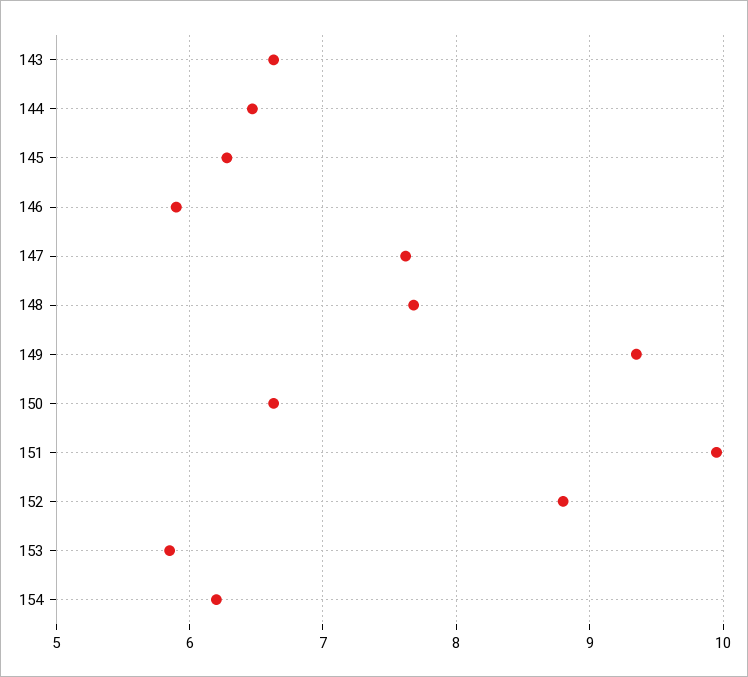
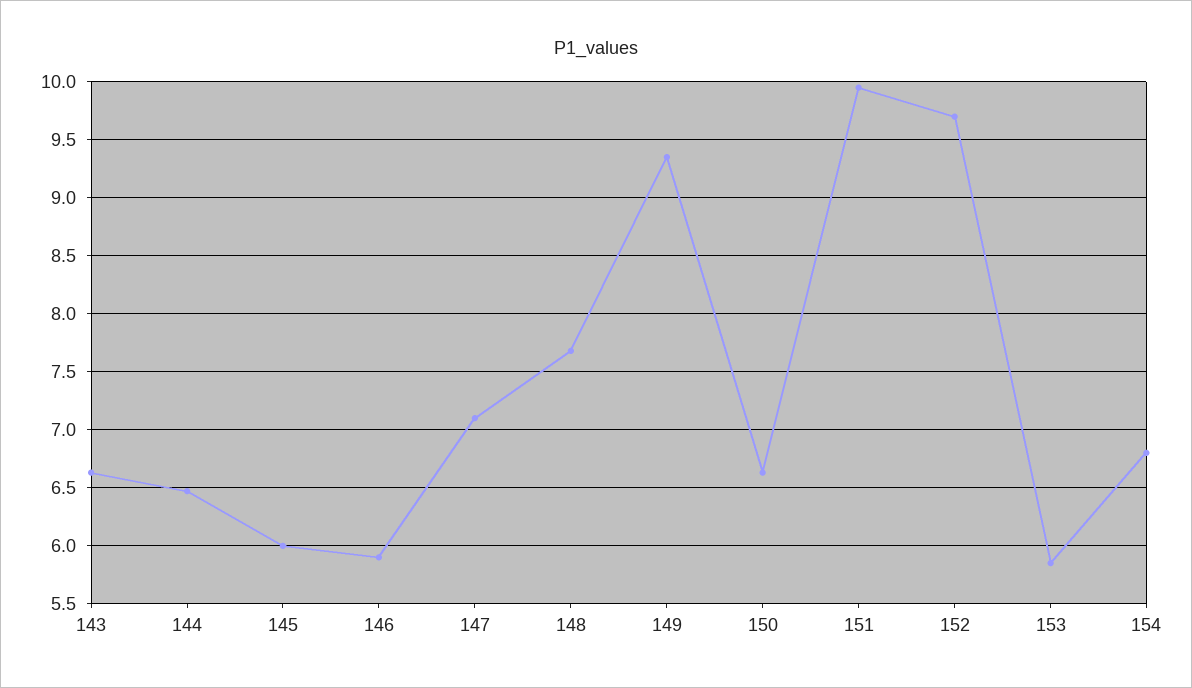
  {
    "143": 6.6,
    "144": 6.5,
-   "145": 6.3,
+   "145": 6,
    "146": 5.9,
-   "147": 7.6,
+   "147": 7.1,
    "148": 7.7,
    "149": 9.4,
    "150": 6.6,
    "151": 10,
-   "152": 8.8,
+   "152": 9.7,
    "153": 5.9,
-   "154": 6.2
+   "154": 6.8
  }

